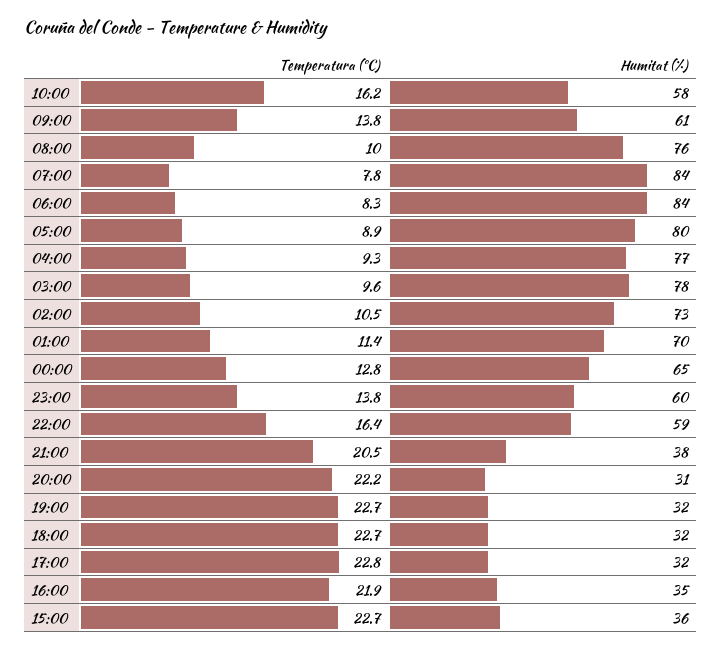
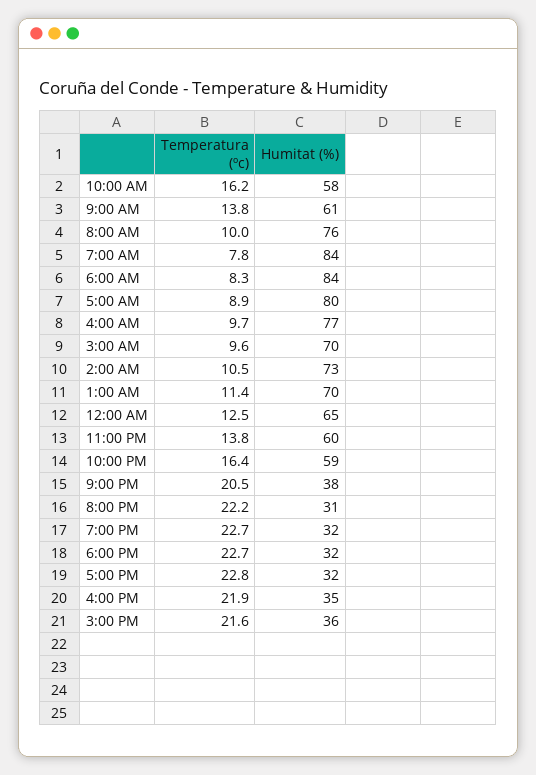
  {
    "Temperatura (ºC)": {
      "10:00": 16.2,
      "09:00": 13.8,
      "08:00": 10,
      "07:00": 7.8,
      "06:00": 8.3,
      "05:00": 8.9,
-     "04:00": 9.3,
+     "04:00": 9.7,
      "03:00": 9.6,
      "02:00": 10.5,
      "01:00": 11.4,
-     "00:00": 12.8,
+     "00:00": 12.5,
      "23:00": 13.8,
      "22:00": 16.4,
      "21:00": 20.5,
      "20:00": 22.2,
      "19:00": 22.7,
      "18:00": 22.7,
      "17:00": 22.8,
      "16:00": 21.9,
-     "15:00": 22.7
+     "15:00": 21.6
    },
    "Humitat (%)": {
      "10:00": 58,
      "09:00": 61,
      "08:00": 76,
      "07:00": 84,
      "06:00": 84,
      "05:00": 80,
      "04:00": 77,
-     "03:00": 78,
+     "03:00": 70,
      "02:00": 73,
      "01:00": 70,
      "00:00": 65,
      "23:00": 60,
      "22:00": 59,
      "21:00": 38,
      "20:00": 31,
      "19:00": 32,
      "18:00": 32,
      "17:00": 32,
      "16:00": 35,
      "15:00": 36
    }
  }

